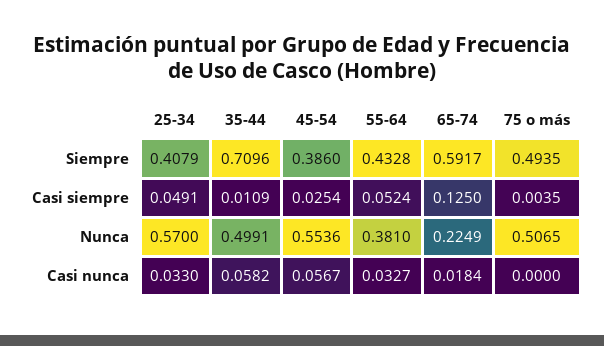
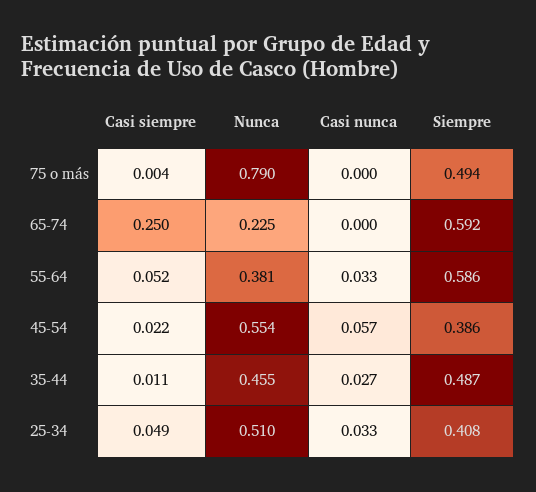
  {
    "25-34": {
      "Siempre": 0.4079,
      "Casi siempre": 0.0491,
-     "Nunca": 0.57,
+     "Nunca": 0.51,
      "Casi nunca": 0.033
    },
    "35-44": {
-     "Siempre": 0.7096,
+     "Siempre": 0.487,
      "Casi siempre": 0.0109,
-     "Nunca": 0.4991,
+     "Nunca": 0.455,
-     "Casi nunca": 0.0582
+     "Casi nunca": 0.027
    },
    "45-54": {
      "Siempre": 0.386,
-     "Casi siempre": 0.0254,
+     "Casi siempre": 0.022,
      "Nunca": 0.5536,
      "Casi nunca": 0.0567
    },
    "55-64": {
-     "Siempre": 0.4328,
+     "Siempre": 0.586,
      "Casi siempre": 0.0524,
      "Nunca": 0.381,
      "Casi nunca": 0.0327
    },
    "65-74": {
      "Siempre": 0.5917,
-     "Casi siempre": 0.125,
+     "Casi siempre": 0.25,
      "Nunca": 0.2249,
-     "Casi nunca": 0.0184
+     "Casi nunca": 0
    },
    "75 o más": {
      "Siempre": 0.4935,
      "Casi siempre": 0.0035,
-     "Nunca": 0.5065,
+     "Nunca": 0.79,
      "Casi nunca": 0
    }
  }

